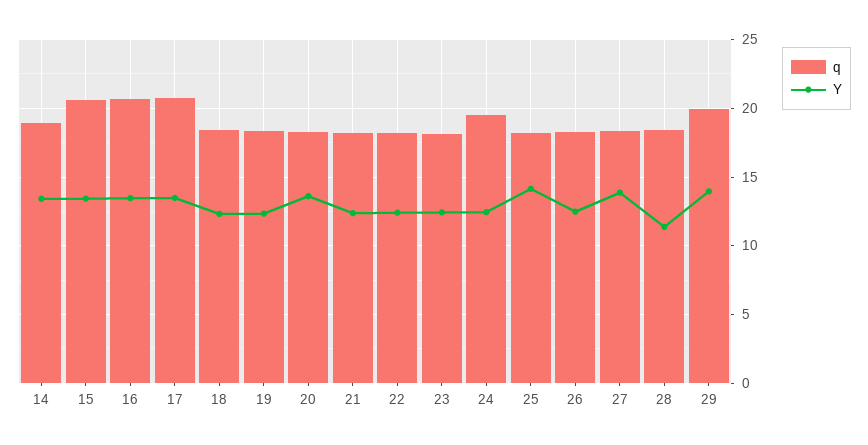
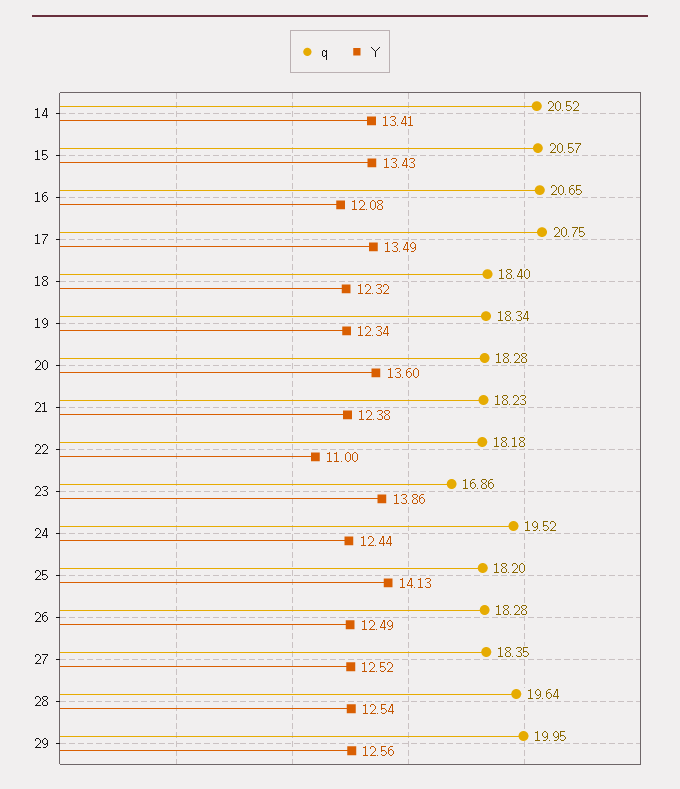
  {
    "q": {
-     "14": 19,
+     "14": 20.52,
      "15": 20.57,
      "16": 20.65,
      "17": 20.75,
      "18": 18.4,
      "19": 18.34,
      "20": 18.28,
      "21": 18.23,
      "22": 18.18,
-     "23": 18,
+     "23": 16.86,
      "24": 19.52,
      "25": 18.2,
      "26": 18.28,
      "27": 18.35,
-     "28": 18.5,
+     "28": 19.64,
      "29": 19.95
    },
    "Y": {
      "14": 13.41,
      "15": 13.43,
-     "16": 13.5,
+     "16": 12.08,
      "17": 13.49,
      "18": 12.32,
      "19": 12.34,
      "20": 13.6,
      "21": 12.38,
-     "22": 12.5,
+     "22": 11,
-     "23": 12.5,
+     "23": 13.86,
      "24": 12.44,
      "25": 14.13,
      "26": 12.49,
-     "27": 14,
+     "27": 12.52,
-     "28": 11.5,
+     "28": 12.54,
-     "29": 14
+     "29": 12.56
    }
  }

